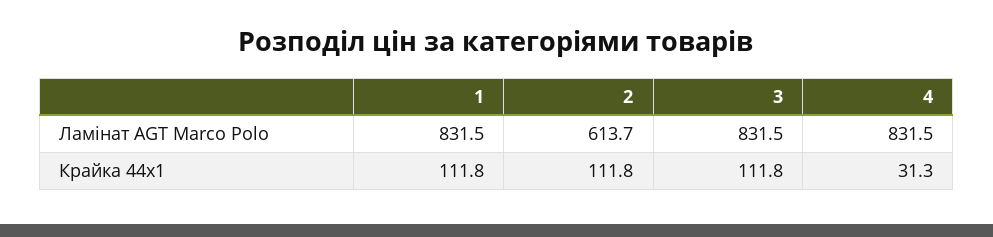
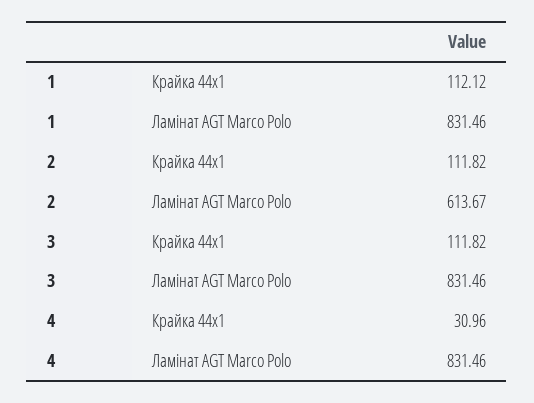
  {
    "1": {
      "Ламінат AGT Marco Polo": 831.46,
-     "Крайка 44x1": 111.8
+     "Крайка 44x1": 112.12
    },
    "2": {
      "Ламінат AGT Marco Polo": 613.67,
      "Крайка 44x1": 111.82
    },
    "3": {
      "Ламінат AGT Marco Polo": 831.46,
      "Крайка 44x1": 111.82
    },
    "4": {
      "Ламінат AGT Marco Polo": 831.46,
-     "Крайка 44x1": 31.3
+     "Крайка 44x1": 30.96
    }
  }

